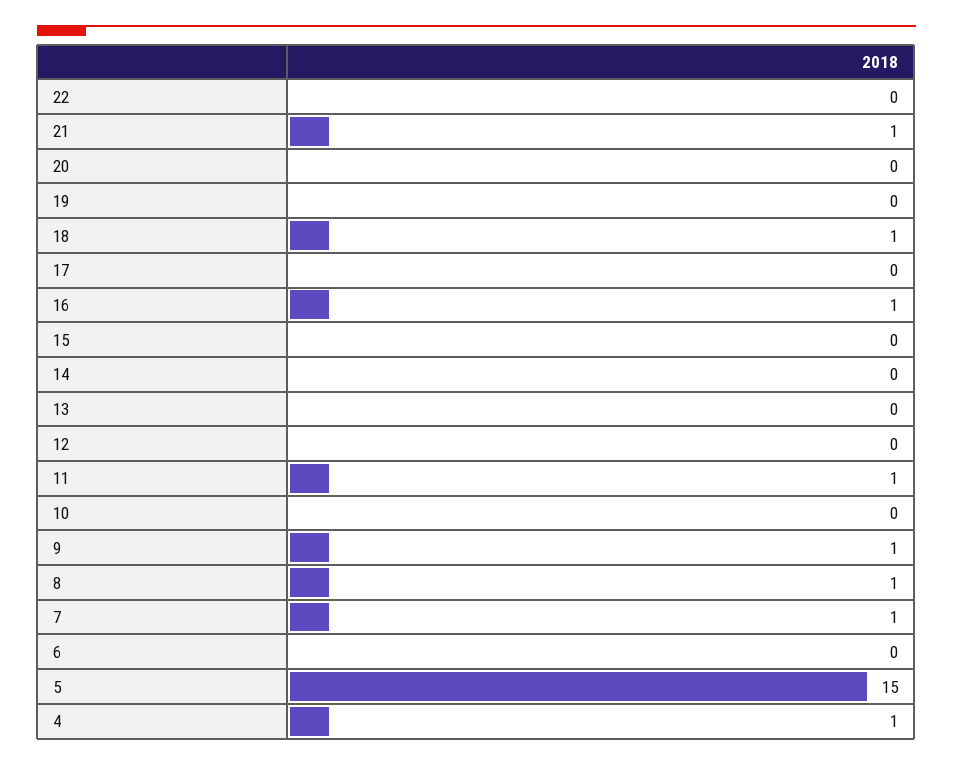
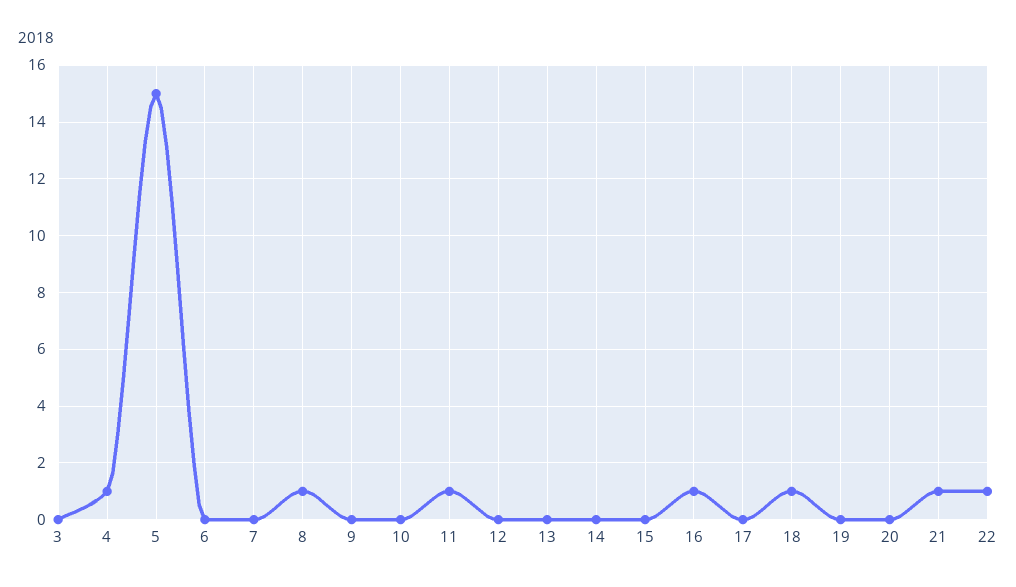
  {
-   "22": 0,
+   "22": 1,
    "21": 1,
    "20": 0,
    "19": 0,
    "18": 1,
    "17": 0,
    "16": 1,
    "15": 0,
    "14": 0,
    "13": 0,
    "12": 0,
    "11": 1,
    "10": 0,
-   "9": 1,
+   "9": 0,
    "8": 1,
-   "7": 1,
+   "7": 0,
    "6": 0,
    "5": 15,
-   "4": 1
+   "4": 1,
+   "3": 0
  }

